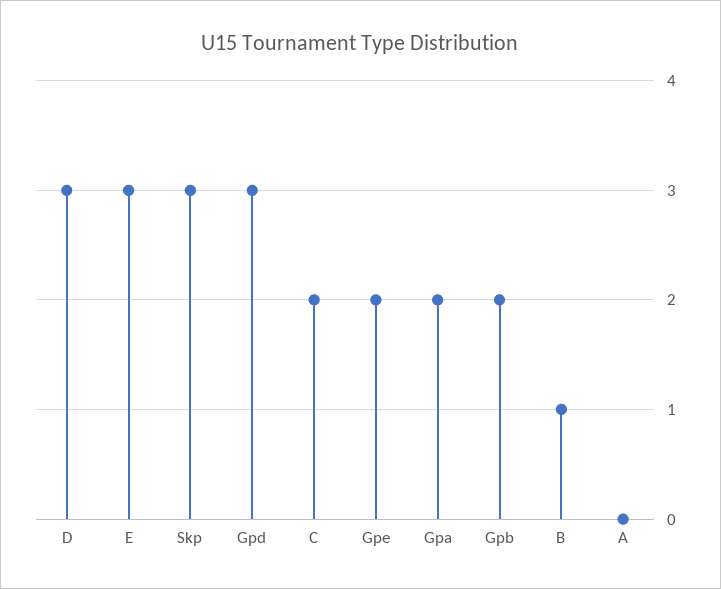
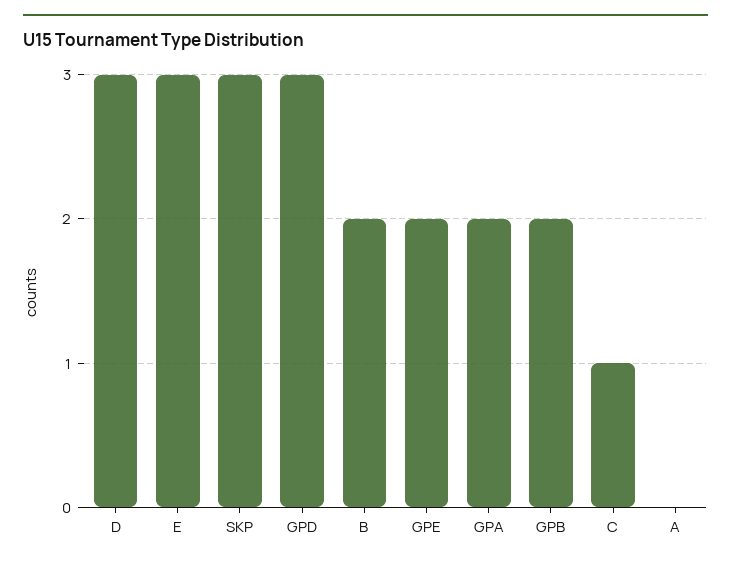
  {
    "D": 3,
    "E": 3,
    "Skp": 3,
    "Gpd": 3,
-   "C": 2,
+   "C": 1,
    "Gpe": 2,
    "Gpa": 2,
    "Gpb": 2,
-   "B": 1,
+   "B": 2,
    "A": 0
  }

